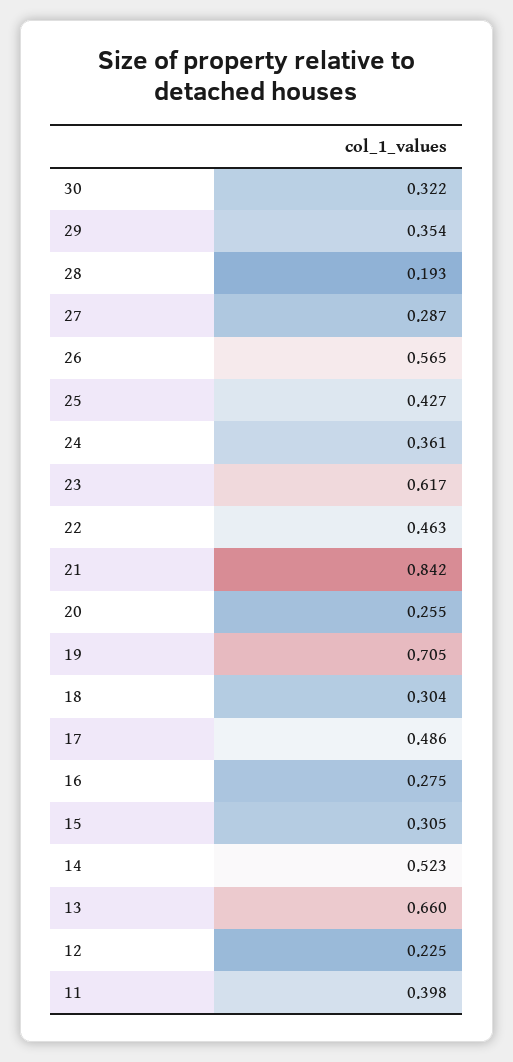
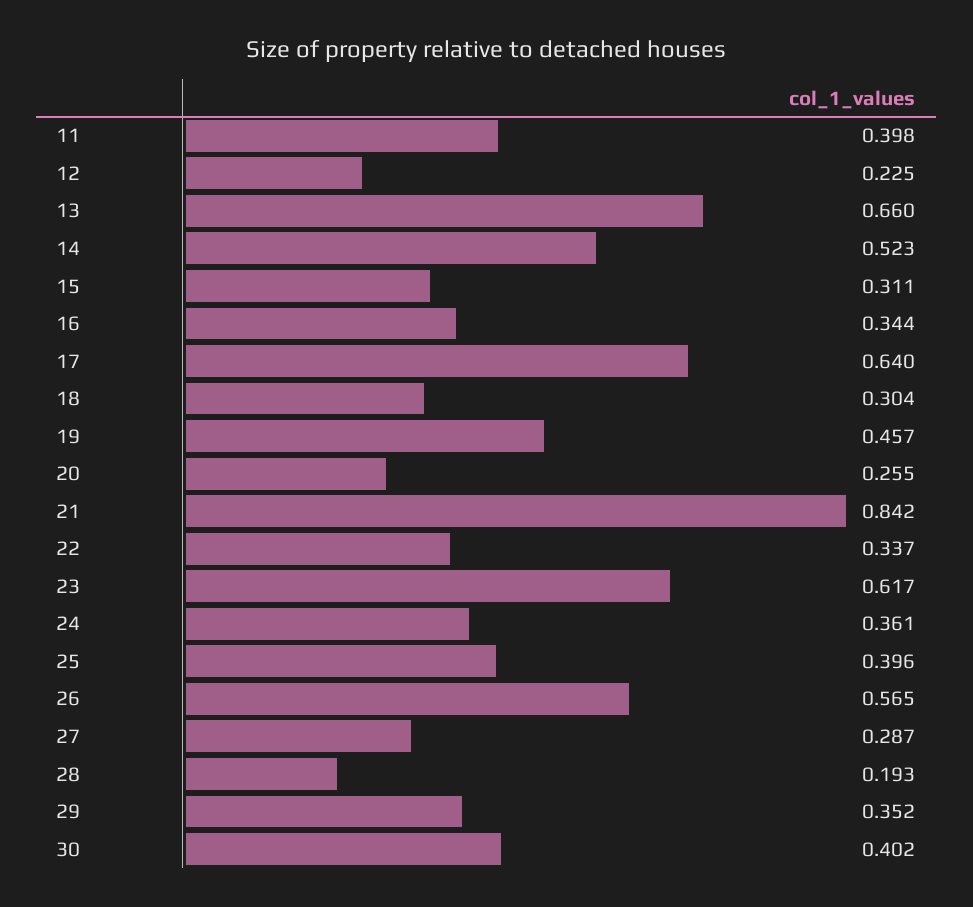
  {
-   "30": 0.322,
+   "30": 0.402,
-   "29": 0.354,
+   "29": 0.352,
    "28": 0.193,
    "27": 0.287,
    "26": 0.565,
-   "25": 0.427,
+   "25": 0.396,
    "24": 0.361,
    "23": 0.617,
-   "22": 0.463,
+   "22": 0.337,
    "21": 0.842,
    "20": 0.255,
-   "19": 0.705,
+   "19": 0.457,
    "18": 0.304,
-   "17": 0.486,
+   "17": 0.64,
-   "16": 0.275,
+   "16": 0.344,
-   "15": 0.305,
+   "15": 0.311,
    "14": 0.523,
    "13": 0.66,
    "12": 0.225,
    "11": 0.398
  }

